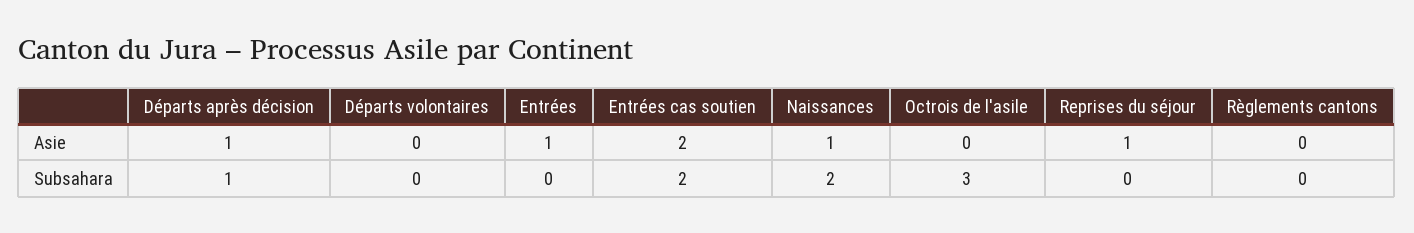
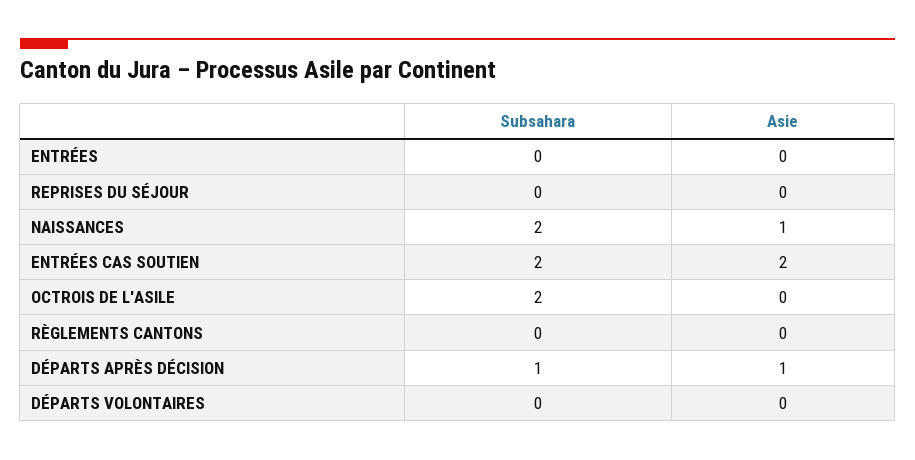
  {
    "Départs après décision": {
      "Asie": 1,
      "Subsahara": 1
    },
    "Départs volontaires": {
      "Asie": 0,
      "Subsahara": 0
    },
    "Entrées": {
-     "Asie": 1,
+     "Asie": 0,
      "Subsahara": 0
    },
    "Entrées cas soutien": {
      "Asie": 2,
      "Subsahara": 2
    },
    "Naissances": {
      "Asie": 1,
      "Subsahara": 2
    },
    "Octrois de l'asile": {
      "Asie": 0,
-     "Subsahara": 3
+     "Subsahara": 2
    },
    "Reprises du séjour": {
-     "Asie": 1,
+     "Asie": 0,
      "Subsahara": 0
    },
    "Règlements cantons": {
      "Asie": 0,
      "Subsahara": 0
    }
  }

